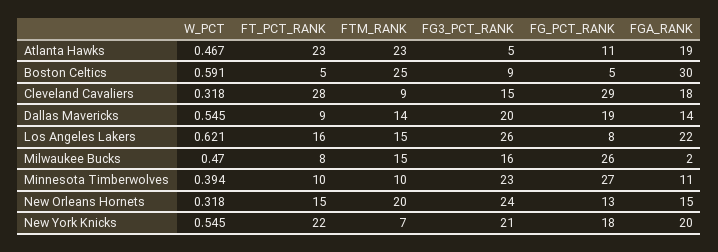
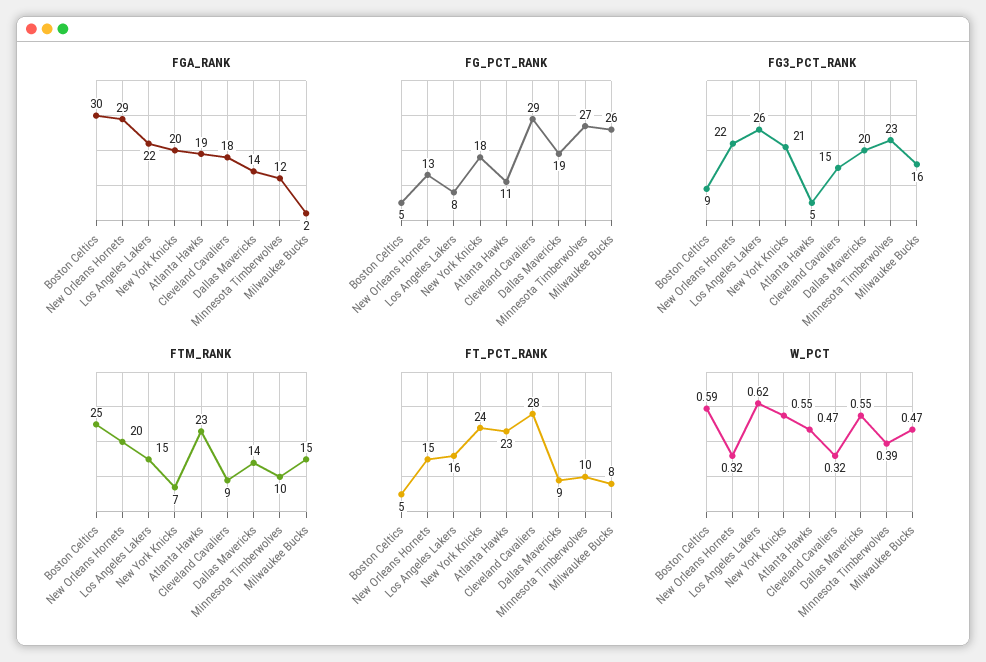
  {
    "W_PCT": {
      "Atlanta Hawks": 0.467,
      "Boston Celtics": 0.591,
      "Cleveland Cavaliers": 0.318,
      "Dallas Mavericks": 0.545,
      "Los Angeles Lakers": 0.621,
      "Milwaukee Bucks": 0.47,
      "Minnesota Timberwolves": 0.394,
      "New Orleans Hornets": 0.318,
      "New York Knicks": 0.545
    },
    "FT_PCT_RANK": {
      "Atlanta Hawks": 23,
      "Boston Celtics": 5,
      "Cleveland Cavaliers": 28,
      "Dallas Mavericks": 9,
      "Los Angeles Lakers": 16,
      "Milwaukee Bucks": 8,
      "Minnesota Timberwolves": 10,
      "New Orleans Hornets": 15,
-     "New York Knicks": 22
+     "New York Knicks": 24
    },
    "FTM_RANK": {
      "Atlanta Hawks": 23,
      "Boston Celtics": 25,
      "Cleveland Cavaliers": 9,
      "Dallas Mavericks": 14,
      "Los Angeles Lakers": 15,
      "Milwaukee Bucks": 15,
      "Minnesota Timberwolves": 10,
      "New Orleans Hornets": 20,
      "New York Knicks": 7
    },
    "FG3_PCT_RANK": {
      "Atlanta Hawks": 5,
      "Boston Celtics": 9,
      "Cleveland Cavaliers": 15,
      "Dallas Mavericks": 20,
      "Los Angeles Lakers": 26,
      "Milwaukee Bucks": 16,
      "Minnesota Timberwolves": 23,
-     "New Orleans Hornets": 24,
+     "New Orleans Hornets": 22,
      "New York Knicks": 21
    },
    "FG_PCT_RANK": {
      "Atlanta Hawks": 11,
      "Boston Celtics": 5,
      "Cleveland Cavaliers": 29,
      "Dallas Mavericks": 19,
      "Los Angeles Lakers": 8,
      "Milwaukee Bucks": 26,
      "Minnesota Timberwolves": 27,
      "New Orleans Hornets": 13,
      "New York Knicks": 18
    },
    "FGA_RANK": {
      "Atlanta Hawks": 19,
      "Boston Celtics": 30,
      "Cleveland Cavaliers": 18,
      "Dallas Mavericks": 14,
      "Los Angeles Lakers": 22,
      "Milwaukee Bucks": 2,
-     "Minnesota Timberwolves": 11,
+     "Minnesota Timberwolves": 12,
-     "New Orleans Hornets": 15,
+     "New Orleans Hornets": 29,
      "New York Knicks": 20
    }
  }

